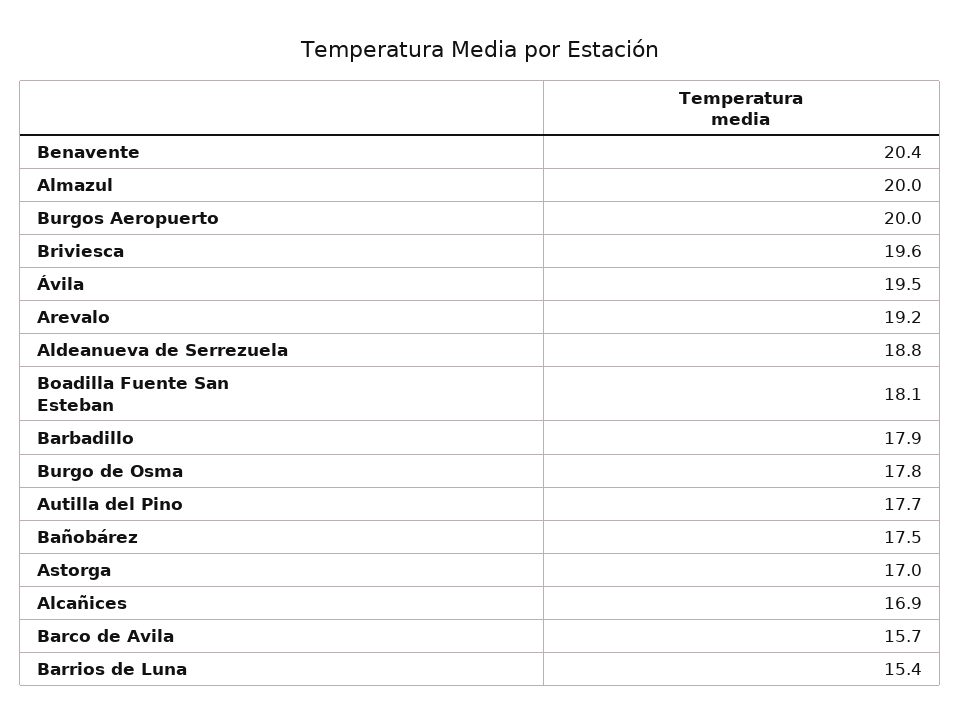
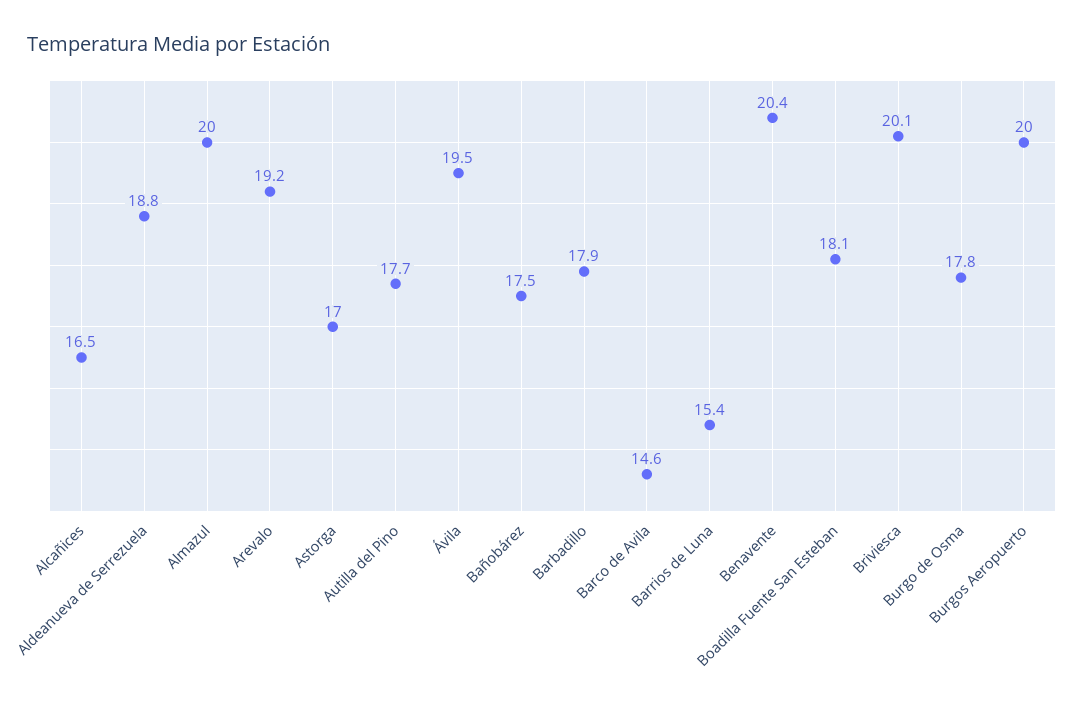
  {
    "Benavente": 20.4,
    "Almazul": 20,
    "Burgos Aeropuerto": 20,
-   "Briviesca": 19.6,
+   "Briviesca": 20.1,
    "Ávila": 19.5,
    "Arevalo": 19.2,
    "Aldeanueva de Serrezuela": 18.8,
    "Boadilla Fuente San Esteban": 18.1,
    "Barbadillo": 17.9,
    "Burgo de Osma": 17.8,
    "Autilla del Pino": 17.7,
    "Bañobárez": 17.5,
    "Astorga": 17,
-   "Alcañices": 16.9,
+   "Alcañices": 16.5,
-   "Barco de Avila": 15.7,
+   "Barco de Avila": 14.6,
    "Barrios de Luna": 15.4
  }

